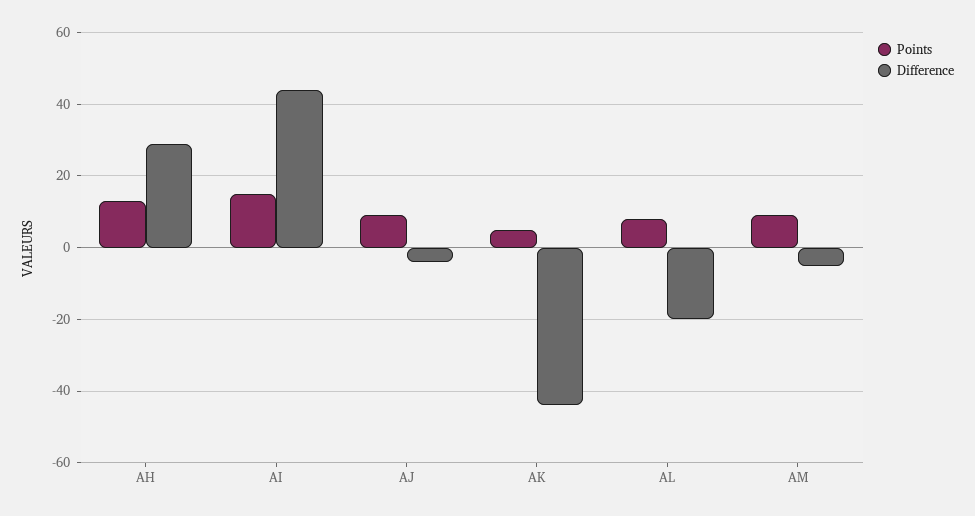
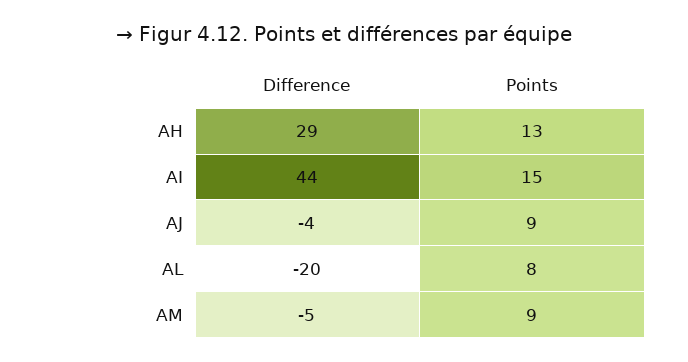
  {
    "Points": {
      "AH": 13,
      "AI": 15,
      "AJ": 9,
-     "AK": 5,
      "AL": 8,
      "AM": 9
    },
    "Difference": {
      "AH": 29,
      "AI": 44,
      "AJ": -4,
-     "AK": -45,
      "AL": -20,
      "AM": -5
    }
  }

